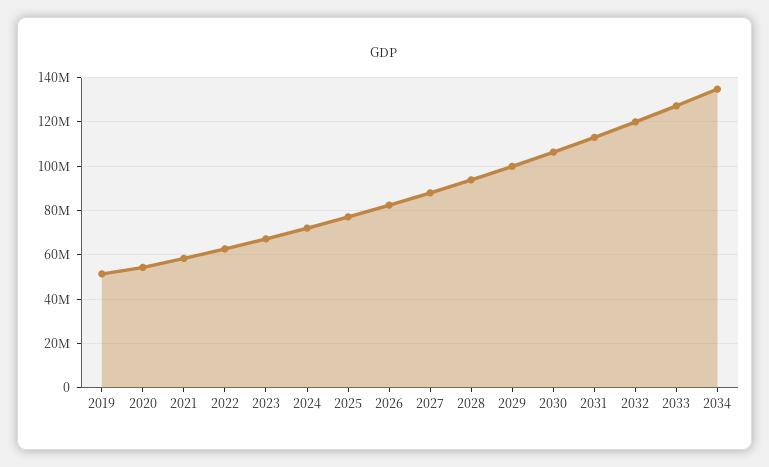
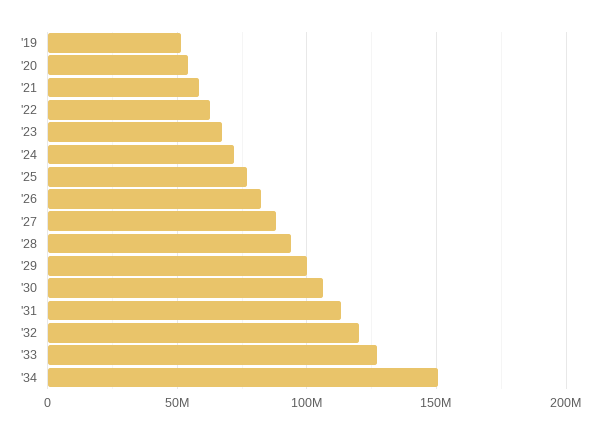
  {
    "2019": 50000000,
    "2020": 55000000,
    "2021": 60000000,
    "2022": 65000000,
    "2023": 65000000,
    "2024": 70000000,
    "2025": 75000000,
    "2026": 80000000,
    "2027": 90000000,
    "2028": 95000000,
    "2029": 100000000,
    "2030": 105000000,
    "2031": 115000000,
    "2032": 120000000,
    "2033": 125000000,
-   "2034": 135000000
+   "2034": 150000000
  }

